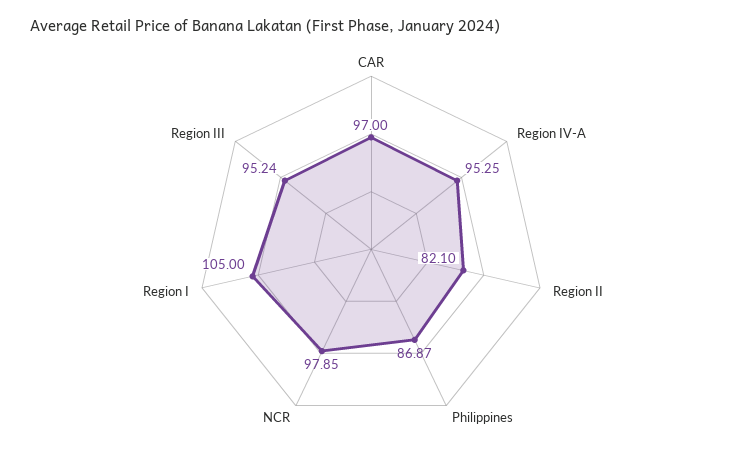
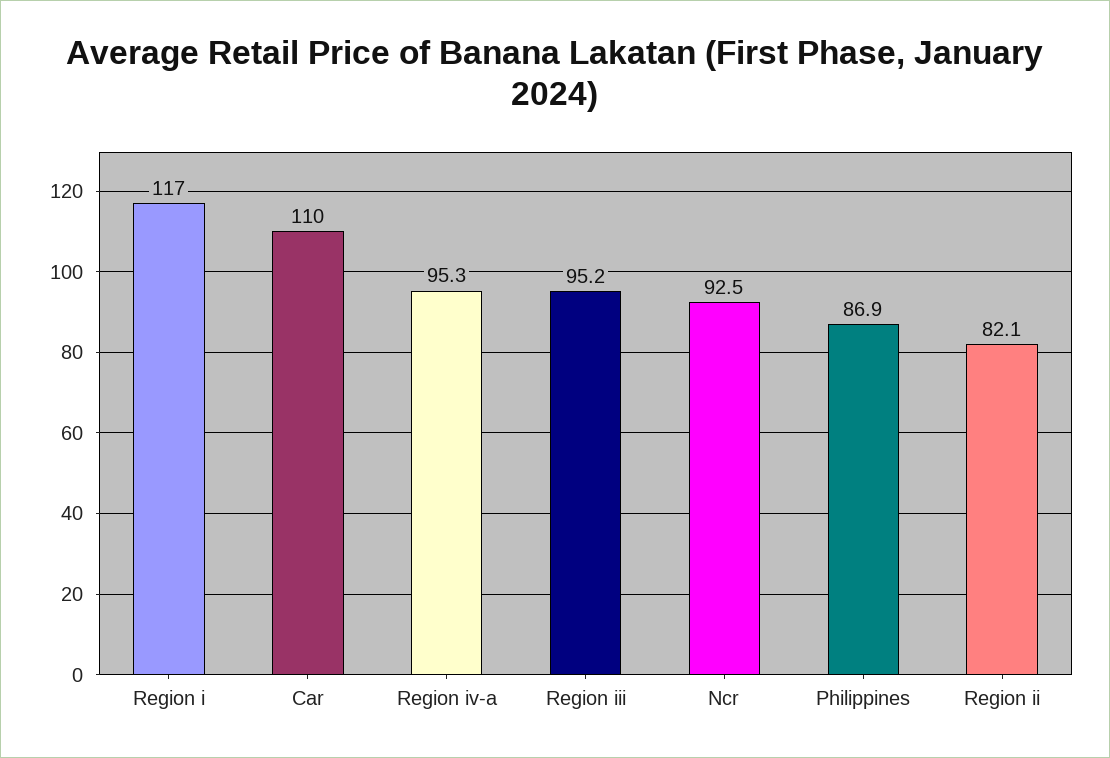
  {
-   "CAR": 97,
+   "CAR": 110,
    "Region IV-A": 95.25,
    "Region II": 82.1,
    "Philippines": 86.87,
-   "NCR": 97.85,
+   "NCR": 92.5,
-   "Region I": 105,
+   "Region I": 117,
    "Region III": 95.24
  }

